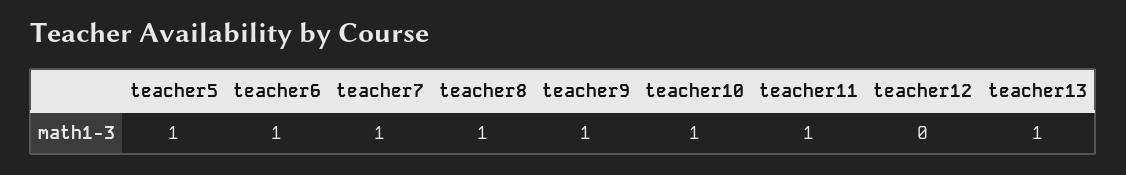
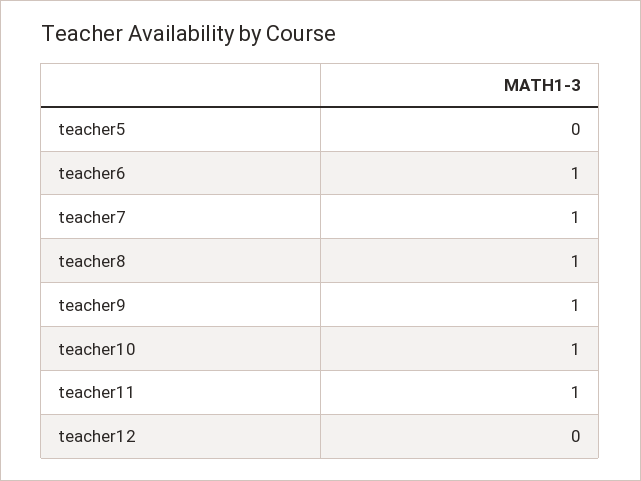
  {
-   "teacher5": 1,
+   "teacher5": 0,
    "teacher6": 1,
    "teacher7": 1,
    "teacher8": 1,
    "teacher9": 1,
    "teacher10": 1,
    "teacher11": 1,
-   "teacher12": 0,
+   "teacher12": 0
-   "teacher13": 1
  }

